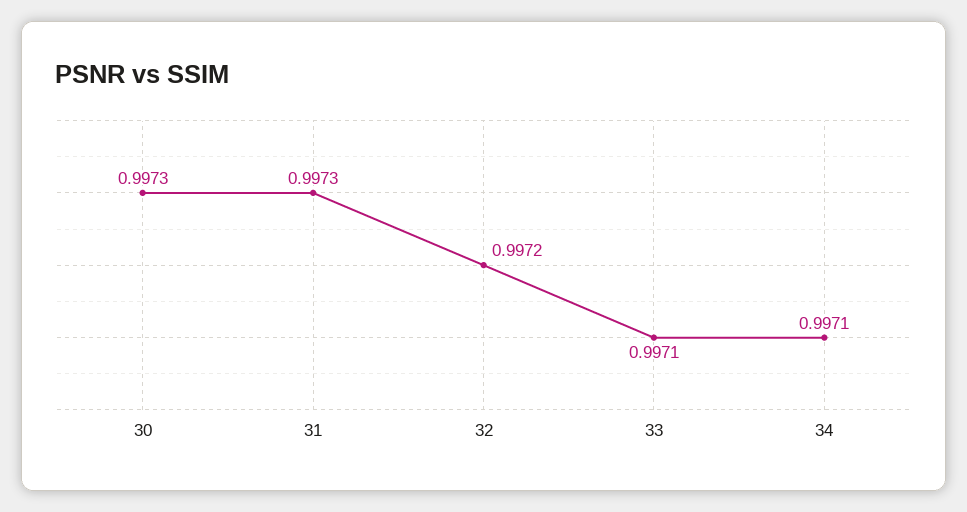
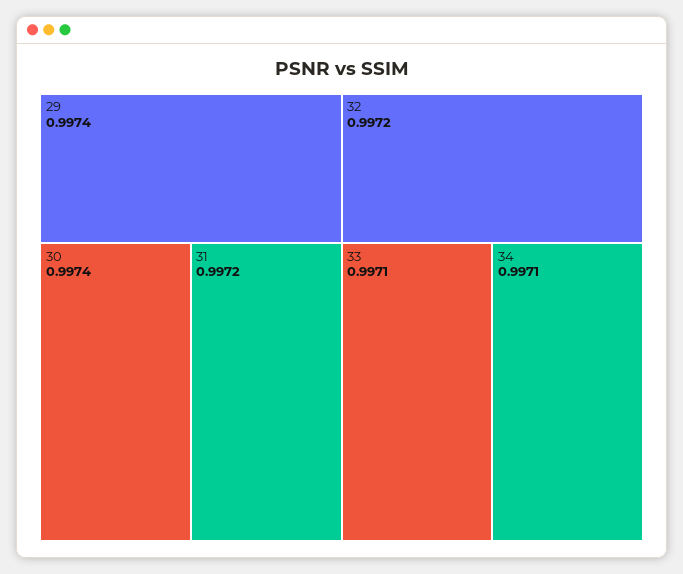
  {
-   "30": 0.9973,
+   "30": 0.9974,
-   "31": 0.9973,
+   "31": 0.9972,
    "32": 0.9972,
    "33": 0.9971,
-   "34": 0.9971
+   "34": 0.9971,
+   "29": 0.9974
  }

